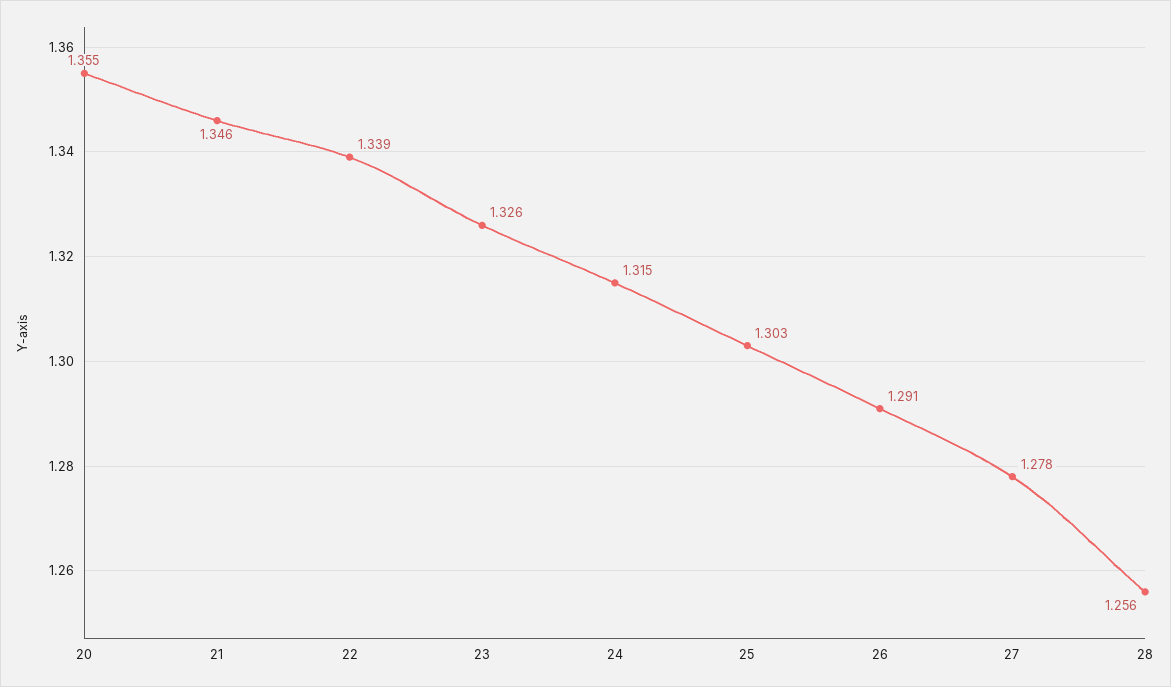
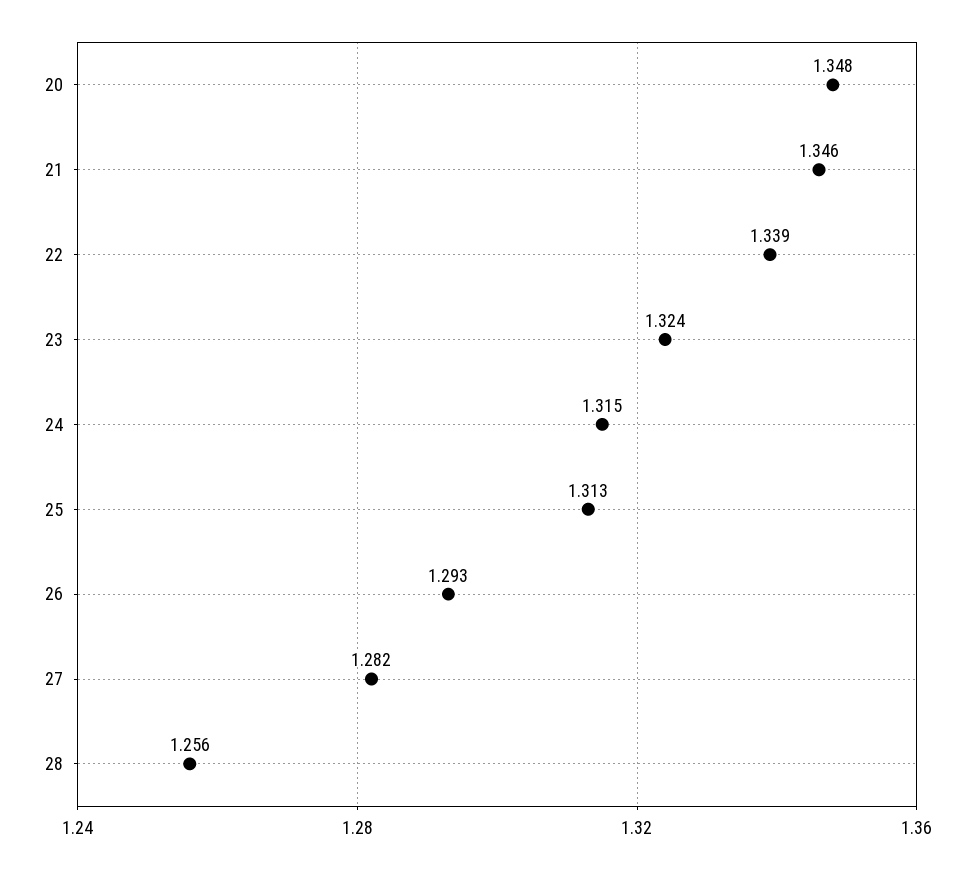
  {
-   "20": 1.355,
+   "20": 1.348,
    "21": 1.346,
    "22": 1.339,
-   "23": 1.326,
+   "23": 1.324,
    "24": 1.315,
-   "25": 1.303,
+   "25": 1.313,
-   "26": 1.291,
+   "26": 1.293,
-   "27": 1.278,
+   "27": 1.282,
    "28": 1.256
  }

